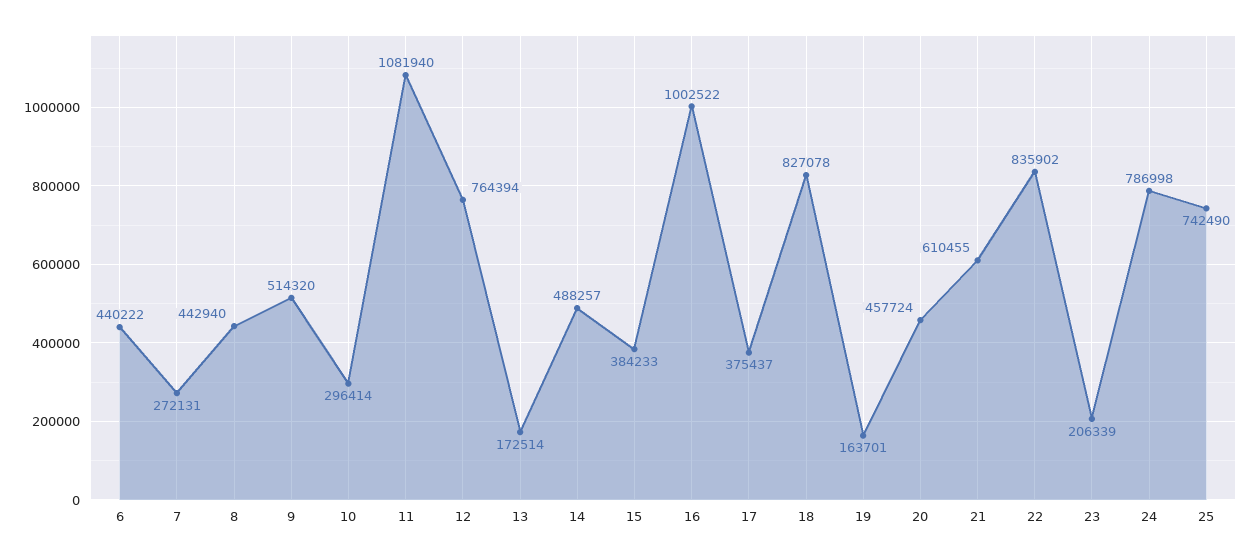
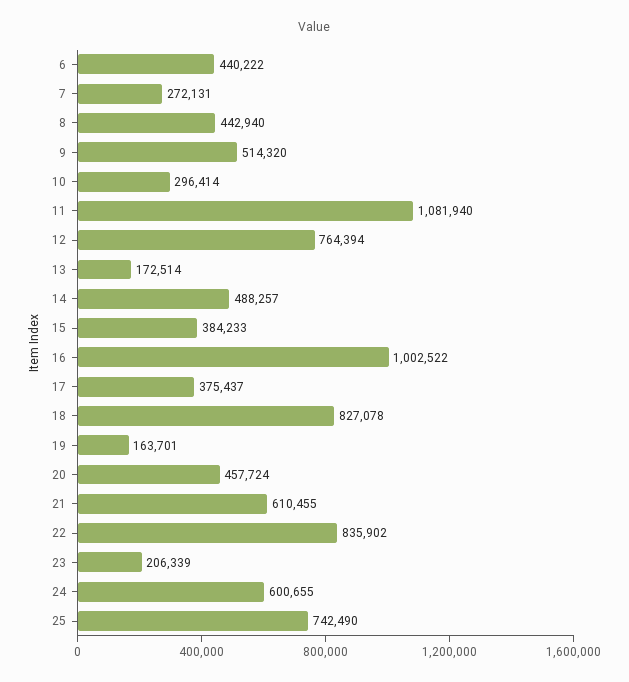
  {
    "6": 440222,
    "7": 272131,
    "8": 442940,
    "9": 514320,
    "10": 296414,
    "11": 1081940,
    "12": 764394,
    "13": 172514,
    "14": 488257,
    "15": 384233,
    "16": 1002522,
    "17": 375437,
    "18": 827078,
    "19": 163701,
    "20": 457724,
    "21": 610455,
    "22": 835902,
    "23": 206339,
-   "24": 786998,
+   "24": 600655,
    "25": 742490
  }

